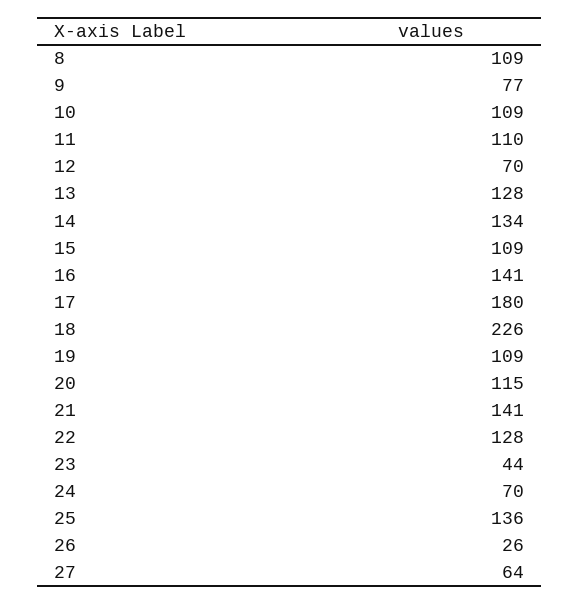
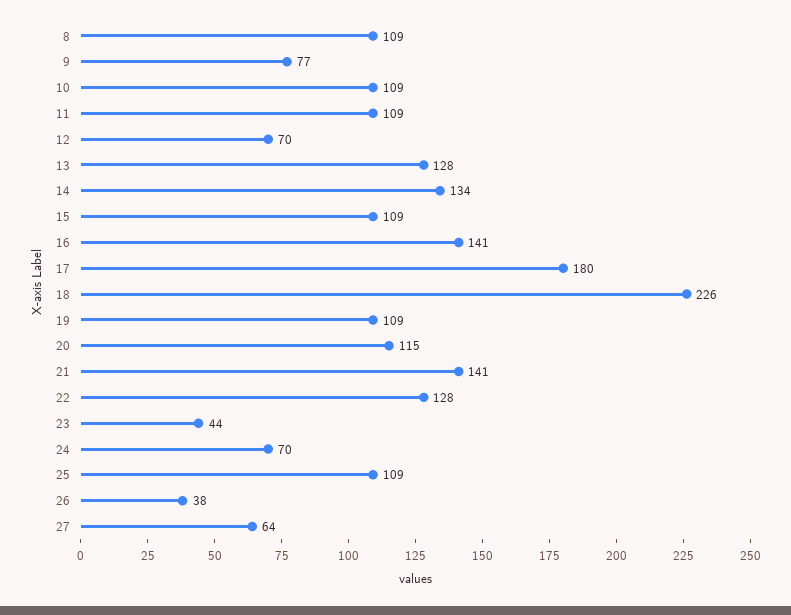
  {
    "8": 109,
    "9": 77,
    "10": 109,
-   "11": 110,
+   "11": 109,
    "12": 70,
    "13": 128,
    "14": 134,
    "15": 109,
    "16": 141,
    "17": 180,
    "18": 226,
    "19": 109,
    "20": 115,
    "21": 141,
    "22": 128,
    "23": 44,
    "24": 70,
-   "25": 136,
+   "25": 109,
-   "26": 26,
+   "26": 38,
    "27": 64
  }

